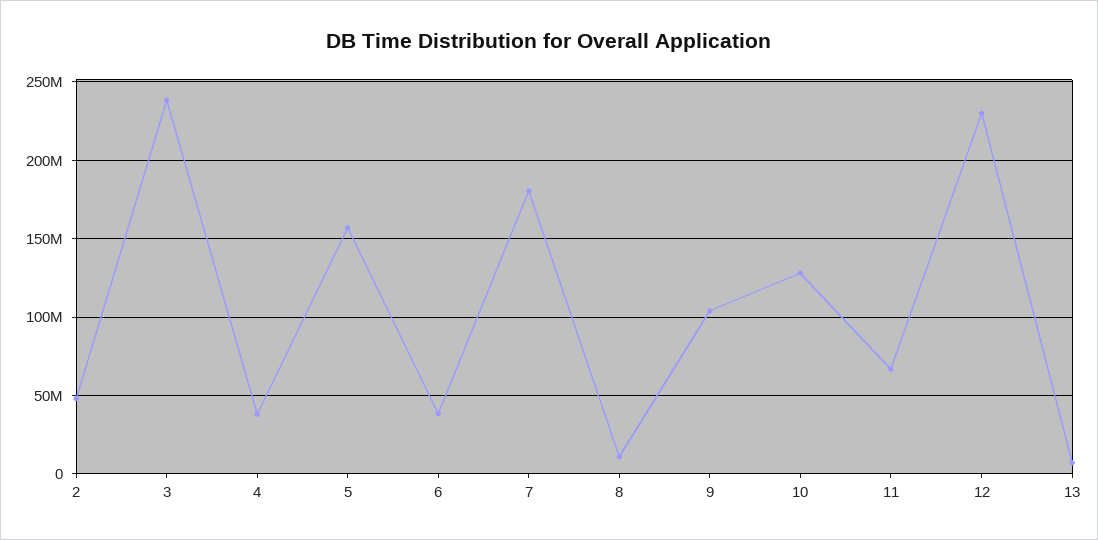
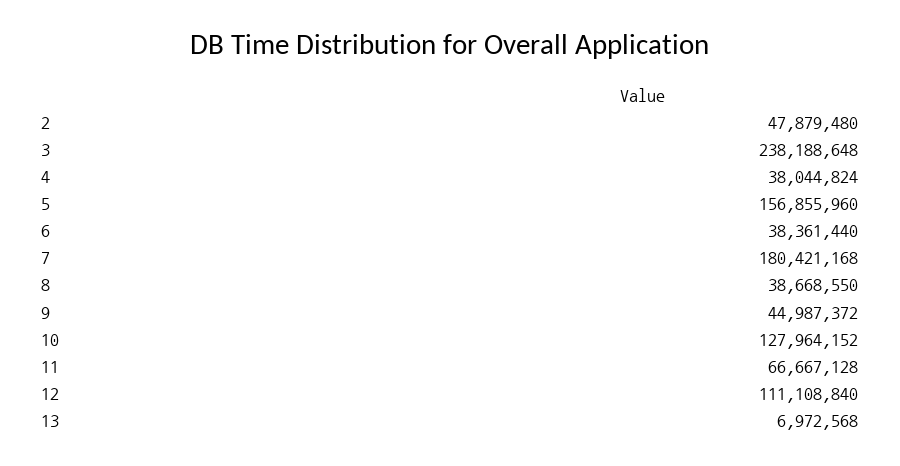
  {
    "2": 47879480,
    "3": 238188648,
    "4": 38044824,
    "5": 156855960,
    "6": 38361440,
    "7": 180421168,
-   "8": 10000000,
+   "8": 38668550,
-   "9": 105000000,
+   "9": 44987372,
    "10": 127964152,
    "11": 66667128,
-   "12": 230000000,
+   "12": 111108840,
    "13": 6972568
  }

